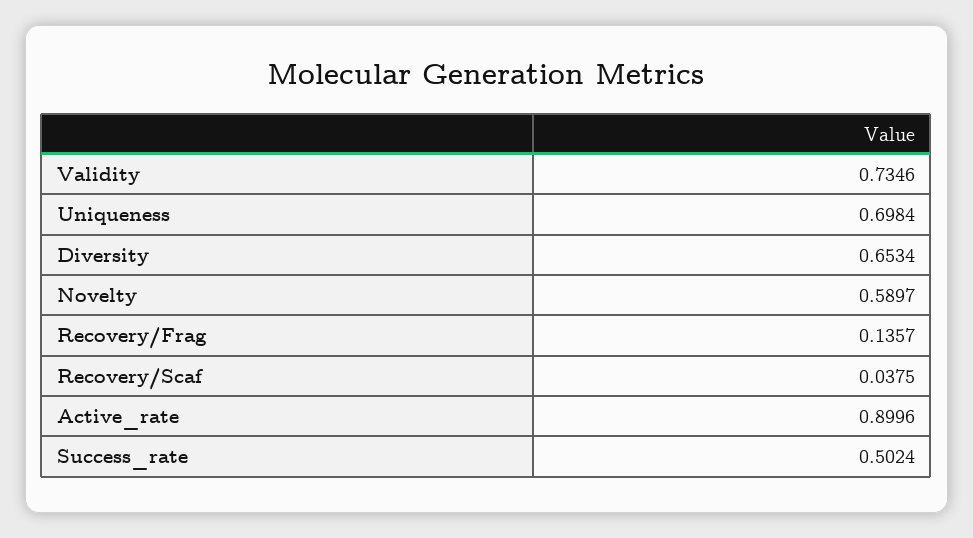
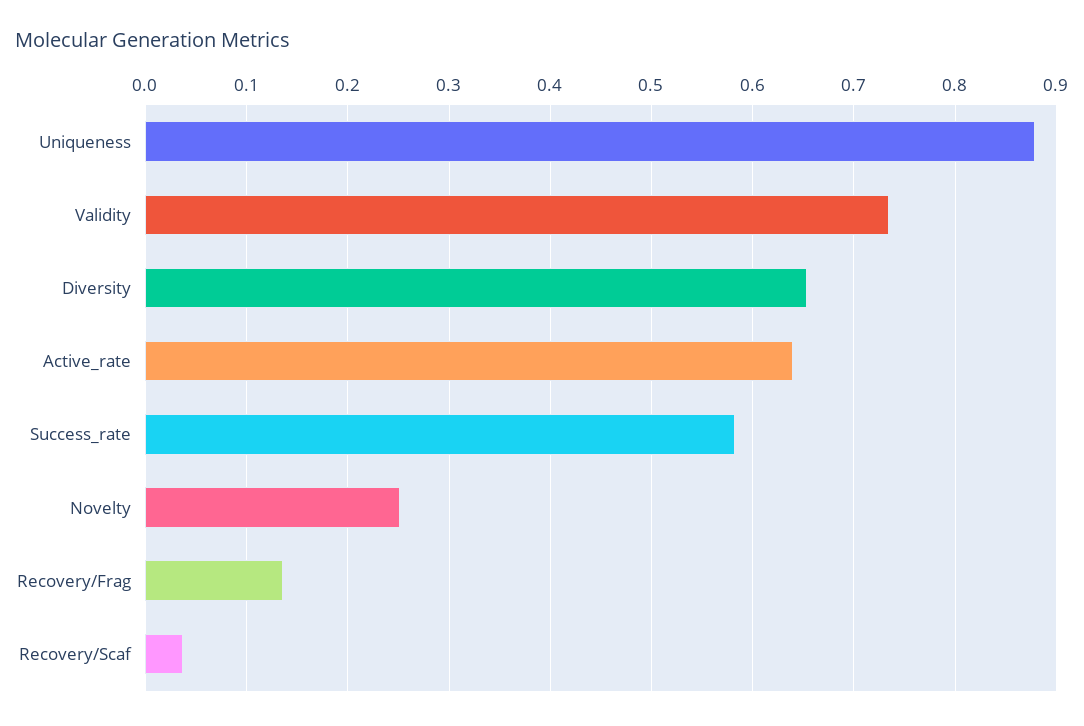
  {
    "Validity": 0.7346,
-   "Uniqueness": 0.6984,
+   "Uniqueness": 0.88,
    "Diversity": 0.6534,
-   "Novelty": 0.5897,
+   "Novelty": 0.25,
    "Recovery/Frag": 0.1357,
    "Recovery/Scaf": 0.0375,
-   "Active_rate": 0.8996,
+   "Active_rate": 0.64,
-   "Success_rate": 0.5024
+   "Success_rate": 0.58
  }

